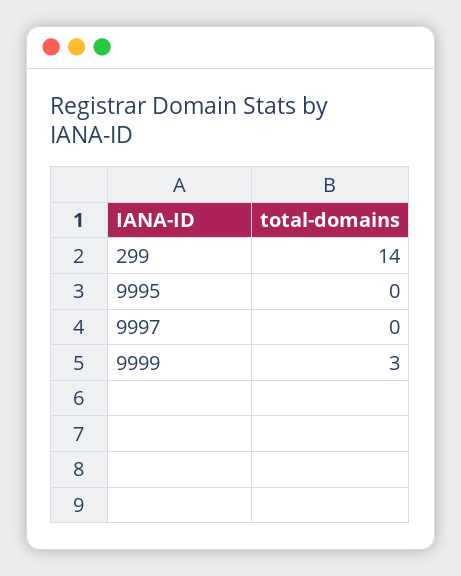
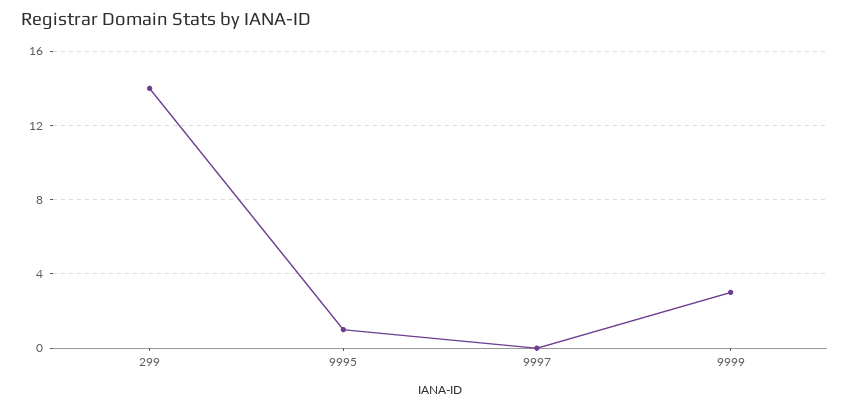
  {
    "299": 14,
-   "9995": 0,
+   "9995": 1,
    "9997": 0,
    "9999": 3
  }

